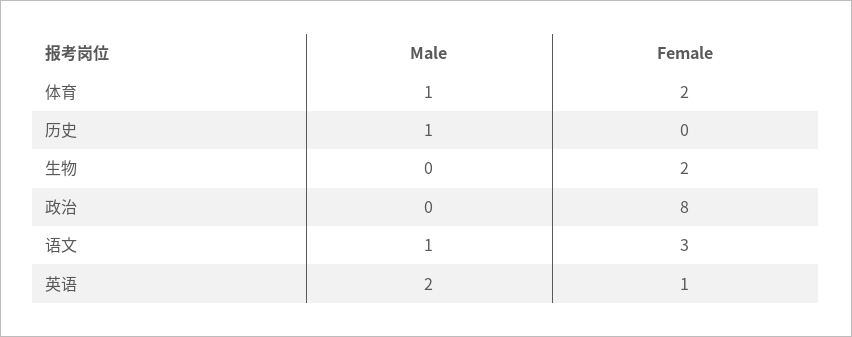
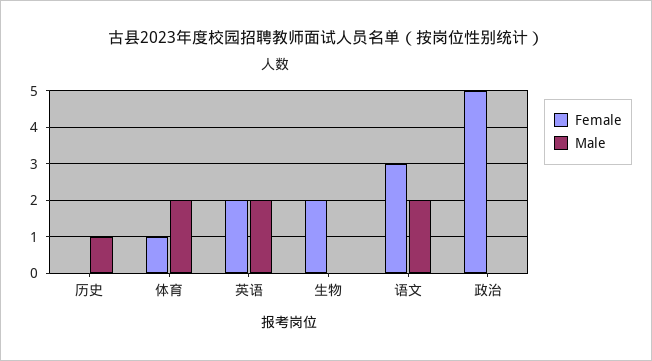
  {
    "Male": {
-     "体育": 1,
+     "体育": 2,
      "历史": 1,
      "生物": 0,
      "政治": 0,
-     "语文": 1,
+     "语文": 2,
      "英语": 2
    },
    "Female": {
-     "体育": 2,
+     "体育": 1,
      "历史": 0,
      "生物": 2,
-     "政治": 8,
+     "政治": 5,
      "语文": 3,
-     "英语": 1
+     "英语": 2
    }
  }

